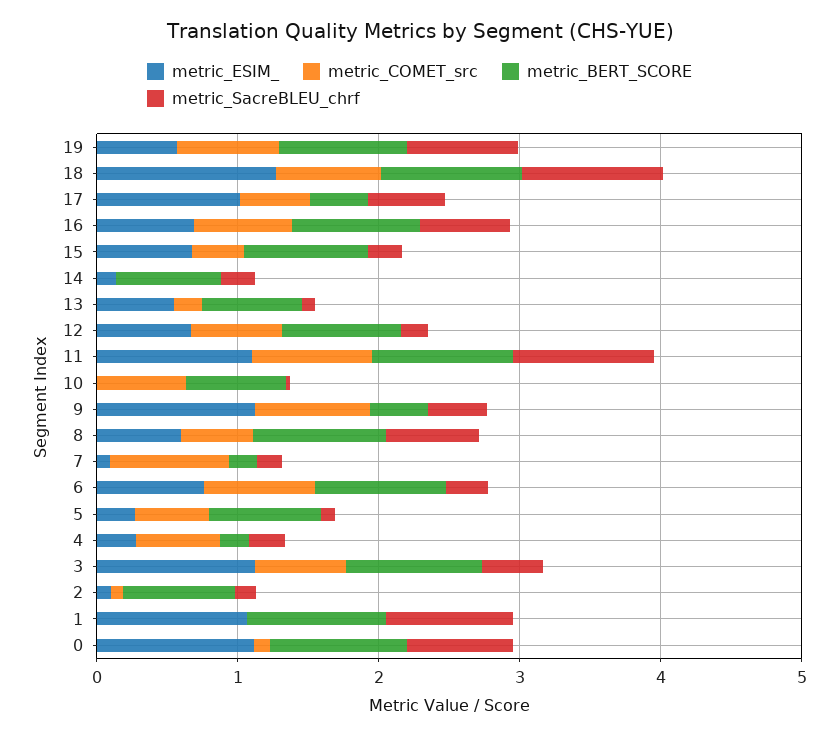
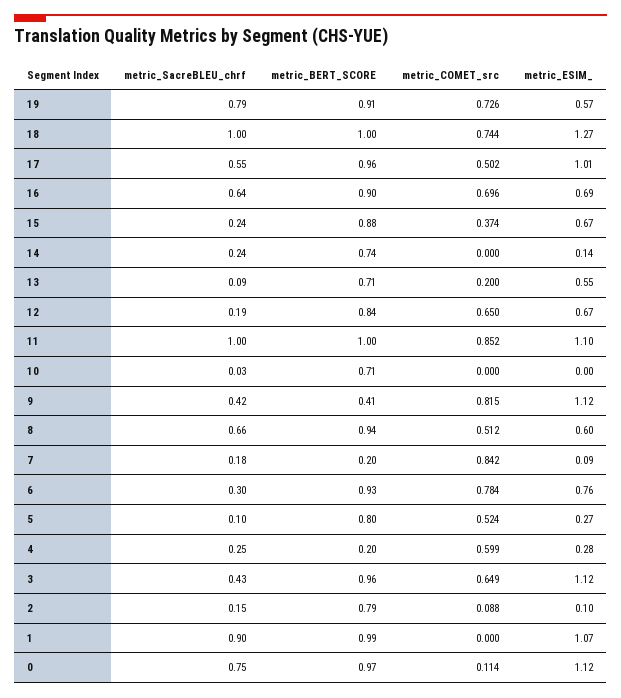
  {
    "metric_ESIM_": {
      "19": 0.57,
      "18": 1.27,
      "17": 1.01,
      "16": 0.69,
      "15": 0.67,
      "14": 0.14,
      "13": 0.55,
      "12": 0.67,
      "11": 1.1,
      "10": 0,
      "9": 1.12,
      "8": 0.6,
      "7": 0.09,
      "6": 0.76,
      "5": 0.27,
      "4": 0.28,
      "3": 1.12,
      "2": 0.1,
      "1": 1.07,
      "0": 1.12
    },
    "metric_COMET_src": {
      "19": 0.726,
      "18": 0.744,
      "17": 0.502,
      "16": 0.696,
      "15": 0.374,
      "14": 0,
      "13": 0.2,
      "12": 0.65,
      "11": 0.852,
-     "10": 0.6,
+     "10": 0,
      "9": 0.815,
      "8": 0.512,
      "7": 0.842,
      "6": 0.784,
      "5": 0.524,
      "4": 0.599,
      "3": 0.649,
      "2": 0.088,
      "1": 0,
      "0": 0.114
    },
    "metric_BERT_SCORE": {
      "19": 0.91,
      "18": 1,
-     "17": 0.4,
+     "17": 0.96,
      "16": 0.9,
      "15": 0.88,
      "14": 0.74,
      "13": 0.71,
      "12": 0.84,
      "11": 1,
      "10": 0.71,
      "9": 0.41,
      "8": 0.94,
      "7": 0.2,
      "6": 0.93,
      "5": 0.8,
      "4": 0.2,
      "3": 0.96,
      "2": 0.79,
      "1": 0.99,
      "0": 0.97
    },
    "metric_SacreBLEU_chrf": {
      "19": 0.79,
      "18": 1,
      "17": 0.55,
      "16": 0.64,
      "15": 0.24,
      "14": 0.24,
      "13": 0.09,
      "12": 0.19,
      "11": 1,
      "10": 0.03,
      "9": 0.42,
      "8": 0.66,
      "7": 0.18,
      "6": 0.3,
      "5": 0.1,
      "4": 0.25,
      "3": 0.43,
      "2": 0.15,
      "1": 0.9,
      "0": 0.75
    }
  }

